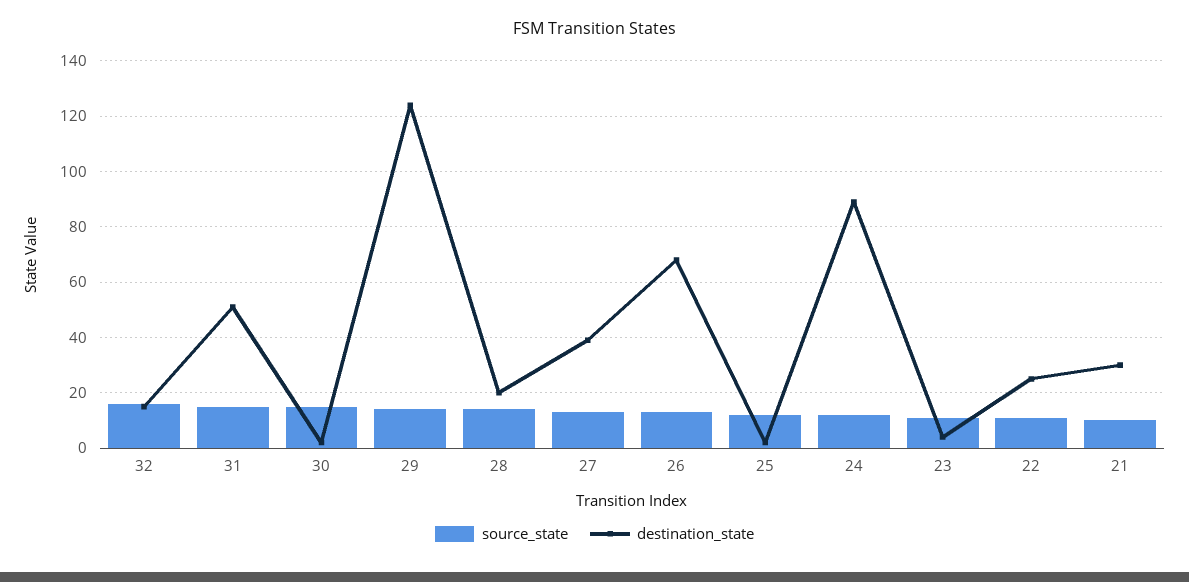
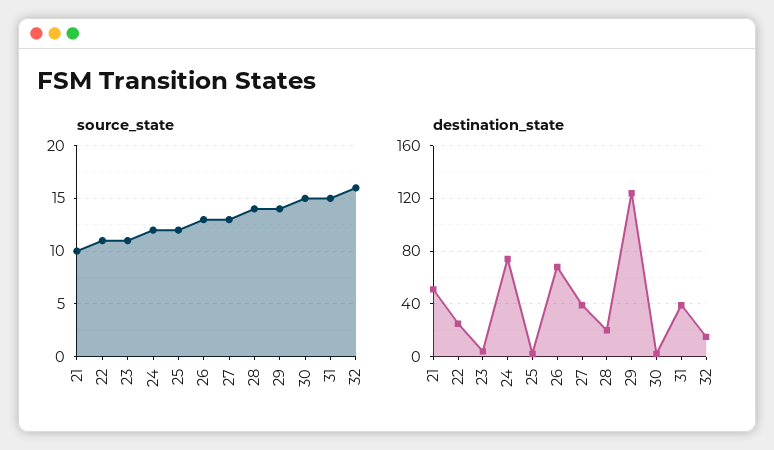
  {
    "source_state": {
      "32": 16,
      "31": 15,
      "30": 15,
      "29": 14,
      "28": 14,
      "27": 13,
      "26": 13,
      "25": 12,
      "24": 12,
      "23": 11,
      "22": 11,
      "21": 10
    },
    "destination_state": {
      "32": 15,
-     "31": 50,
+     "31": 40,
      "30": 0,
      "29": 125,
      "28": 20,
      "27": 40,
      "26": 70,
      "25": 0,
-     "24": 90,
+     "24": 75,
      "23": 5,
      "22": 25,
-     "21": 30
+     "21": 50
    }
  }

